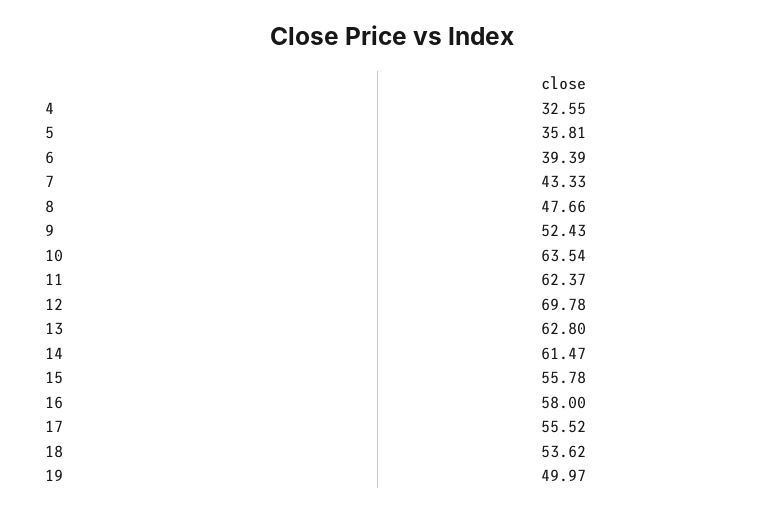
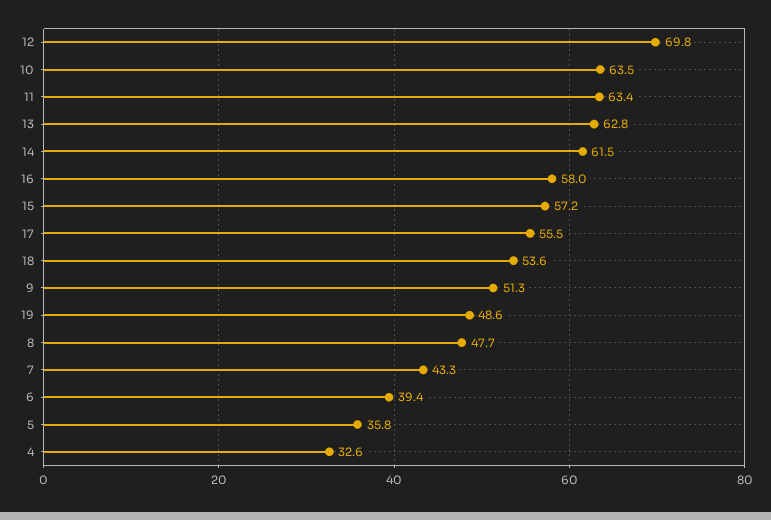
  {
    "4": 32.55,
    "5": 35.81,
    "6": 39.39,
    "7": 43.33,
    "8": 47.66,
-   "9": 52.43,
+   "9": 51.3,
    "10": 63.54,
-   "11": 62.37,
+   "11": 63.4,
    "12": 69.78,
    "13": 62.8,
    "14": 61.47,
-   "15": 55.78,
+   "15": 57.2,
    "16": 58,
    "17": 55.52,
    "18": 53.62,
-   "19": 49.97
+   "19": 48.6
  }

